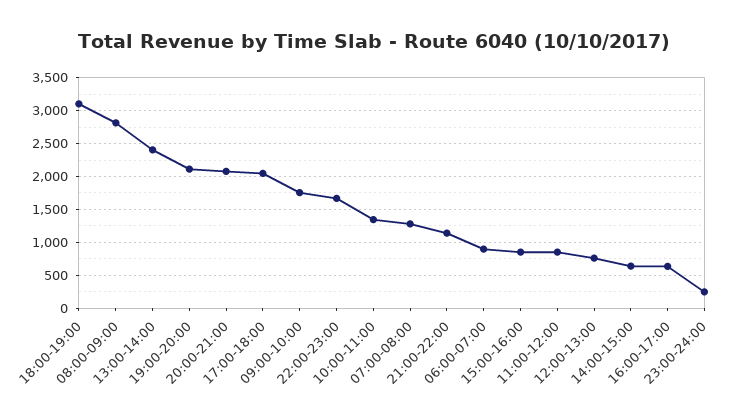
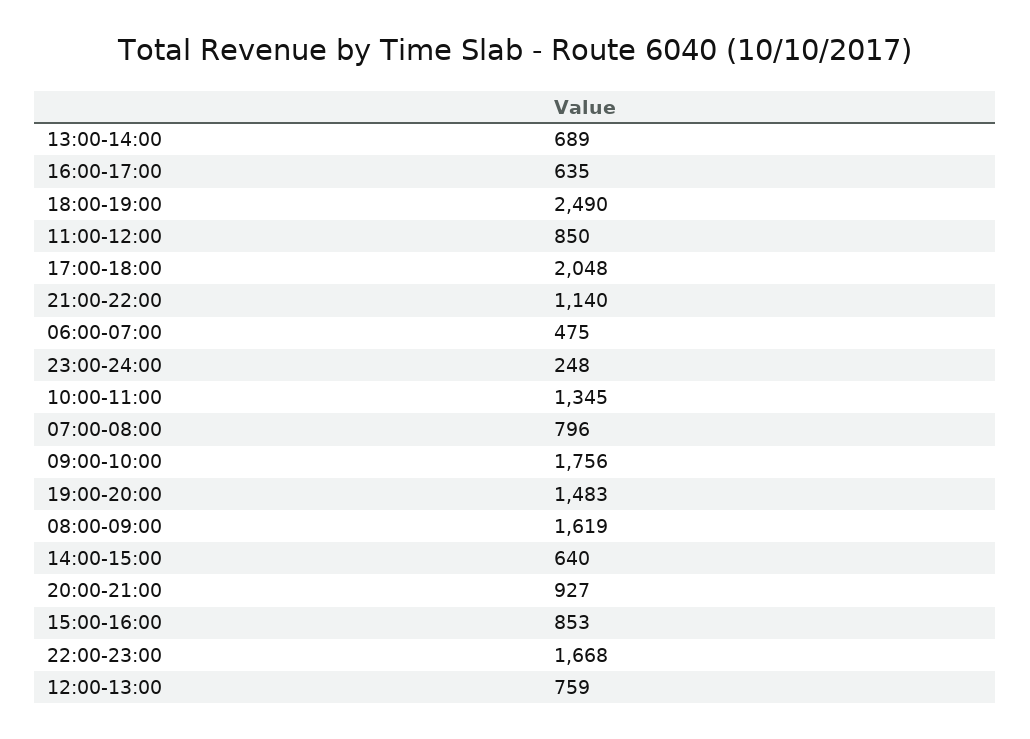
  {
-   "18:00-19:00": 3100,
+   "18:00-19:00": 2490,
-   "08:00-09:00": 2800,
+   "08:00-09:00": 1619,
-   "13:00-14:00": 2400,
+   "13:00-14:00": 689,
-   "19:00-20:00": 2100,
+   "19:00-20:00": 1483,
-   "20:00-21:00": 2100,
+   "20:00-21:00": 927,
    "17:00-18:00": 2048,
    "09:00-10:00": 1756,
    "22:00-23:00": 1668,
    "10:00-11:00": 1345,
-   "07:00-08:00": 1300,
+   "07:00-08:00": 796,
    "21:00-22:00": 1140,
-   "06:00-07:00": 900,
+   "06:00-07:00": 475,
    "15:00-16:00": 853,
    "11:00-12:00": 850,
    "12:00-13:00": 759,
    "14:00-15:00": 640,
    "16:00-17:00": 635,
    "23:00-24:00": 248
  }

